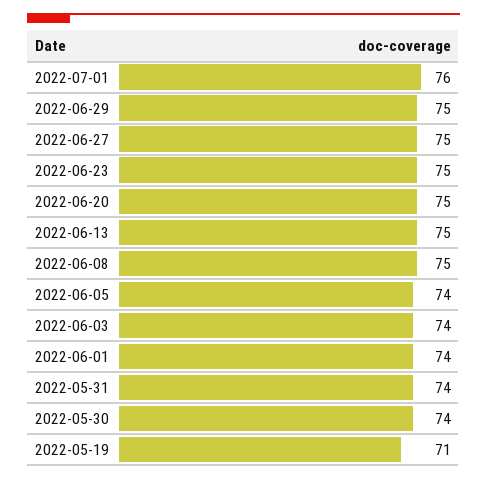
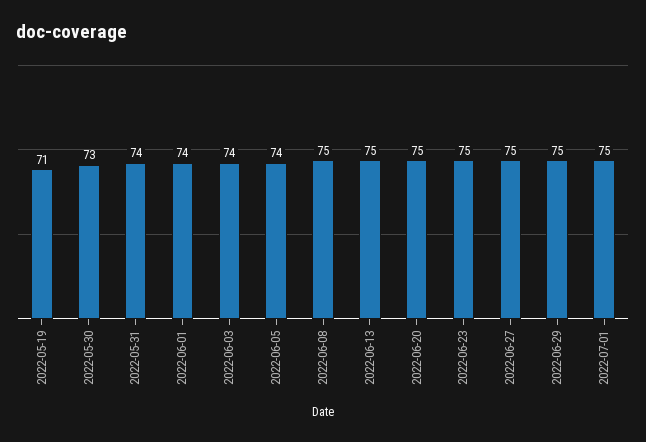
  {
-   "2022-07-01": 76,
+   "2022-07-01": 75,
    "2022-06-29": 75,
    "2022-06-27": 75,
    "2022-06-23": 75,
    "2022-06-20": 75,
    "2022-06-13": 75,
    "2022-06-08": 75,
    "2022-06-05": 74,
    "2022-06-03": 74,
    "2022-06-01": 74,
    "2022-05-31": 74,
-   "2022-05-30": 74,
+   "2022-05-30": 73,
    "2022-05-19": 71
  }

